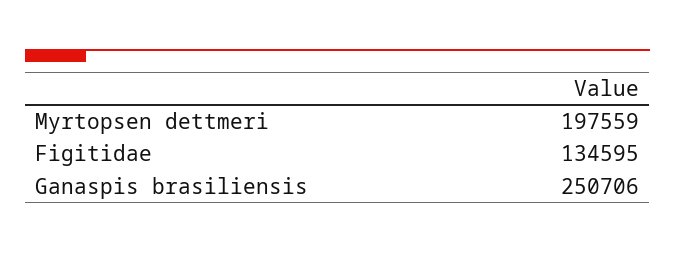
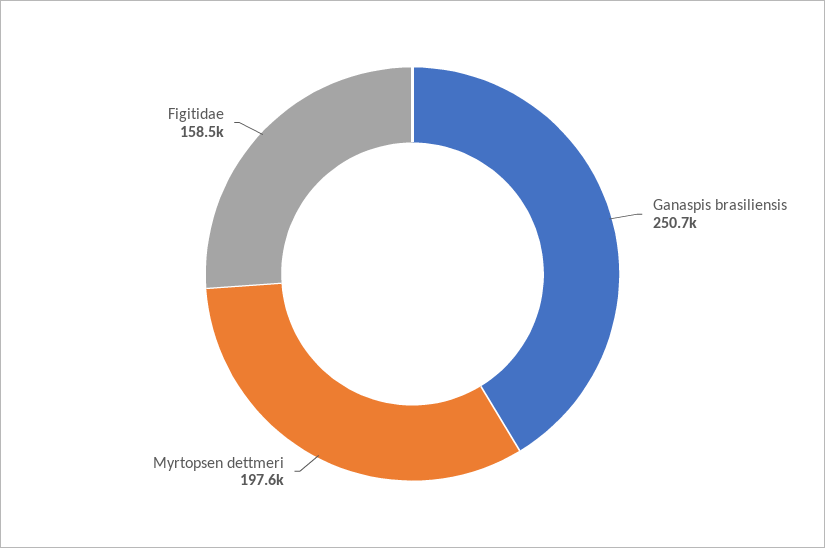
  {
    "Myrtopsen dettmeri": 197559,
-   "Figitidae": 134595,
+   "Figitidae": 158500,
    "Ganaspis brasiliensis": 250706
  }

